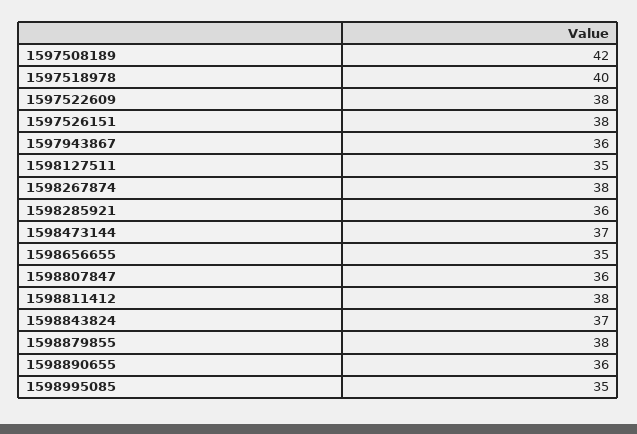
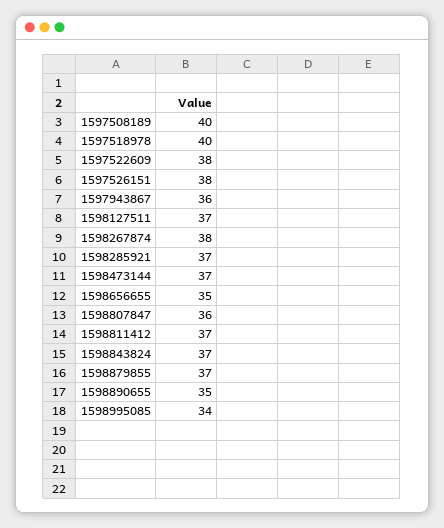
  {
-   "1597508189": 42,
+   "1597508189": 40,
    "1597518978": 40,
    "1597522609": 38,
    "1597526151": 38,
    "1597943867": 36,
-   "1598127511": 35,
+   "1598127511": 37,
    "1598267874": 38,
-   "1598285921": 36,
+   "1598285921": 37,
    "1598473144": 37,
    "1598656655": 35,
    "1598807847": 36,
-   "1598811412": 38,
+   "1598811412": 37,
    "1598843824": 37,
-   "1598879855": 38,
+   "1598879855": 37,
-   "1598890655": 36,
+   "1598890655": 35,
-   "1598995085": 35
+   "1598995085": 34
  }

